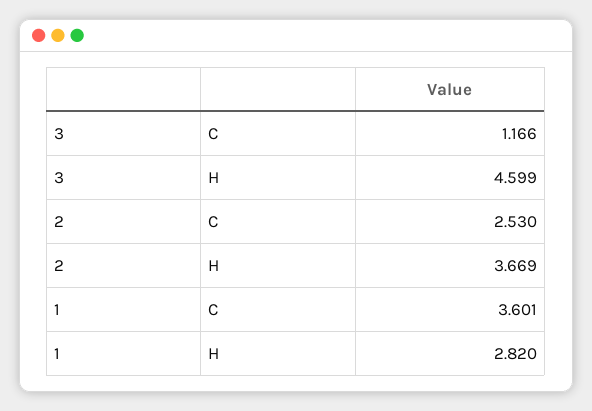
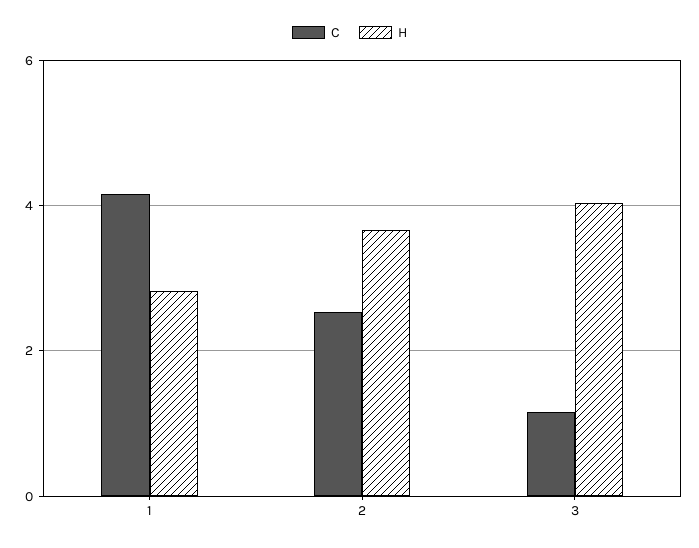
  {
    "C": {
      "3": 1.166,
      "2": 2.53,
-     "1": 3.601
+     "1": 4.2
    },
    "H": {
-     "3": 4.599,
+     "3": 4,
      "2": 3.669,
      "1": 2.82
    }
  }

